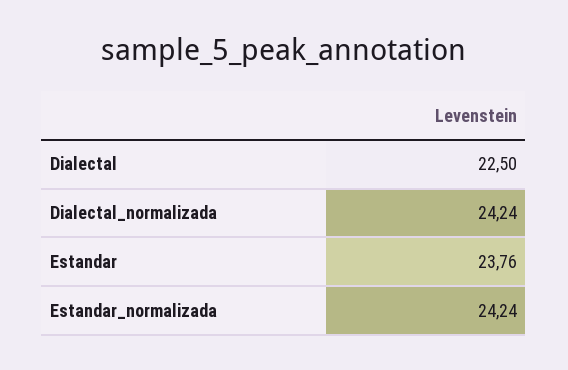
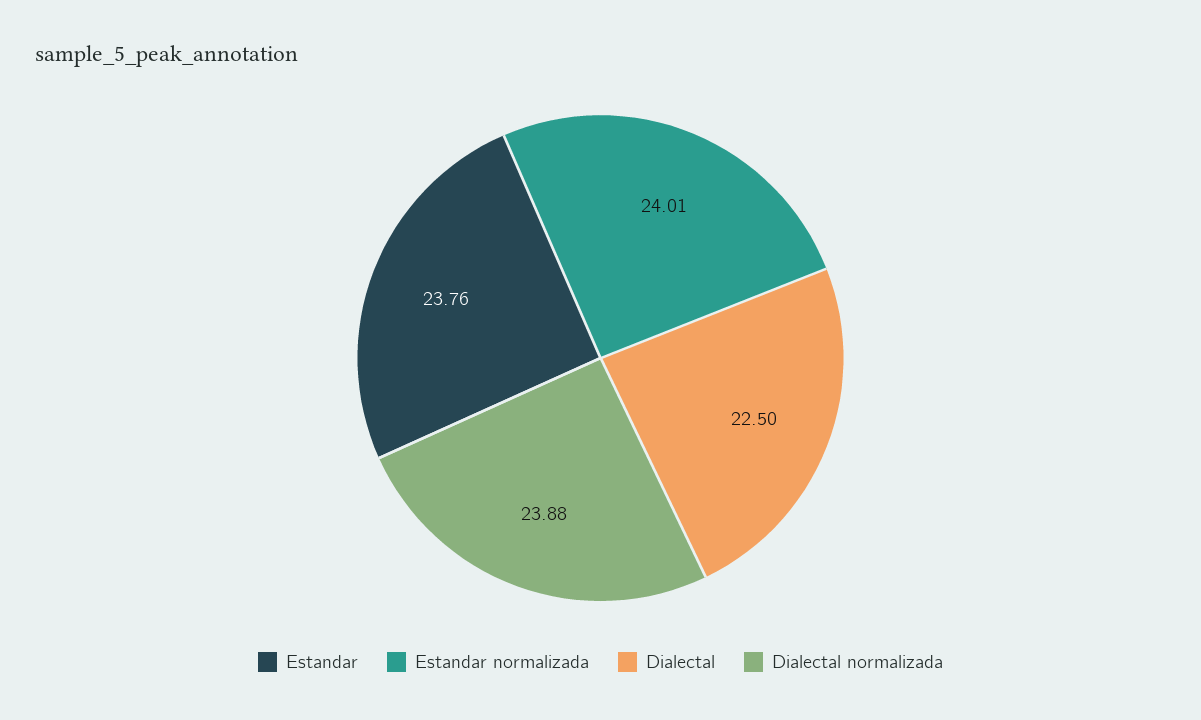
  {
    "Dialectal": 22.5,
-   "Dialectal_normalizada": 24.24,
+   "Dialectal_normalizada": 23.88,
    "Estandar": 23.76,
-   "Estandar_normalizada": 24.24
+   "Estandar_normalizada": 24.01
  }

